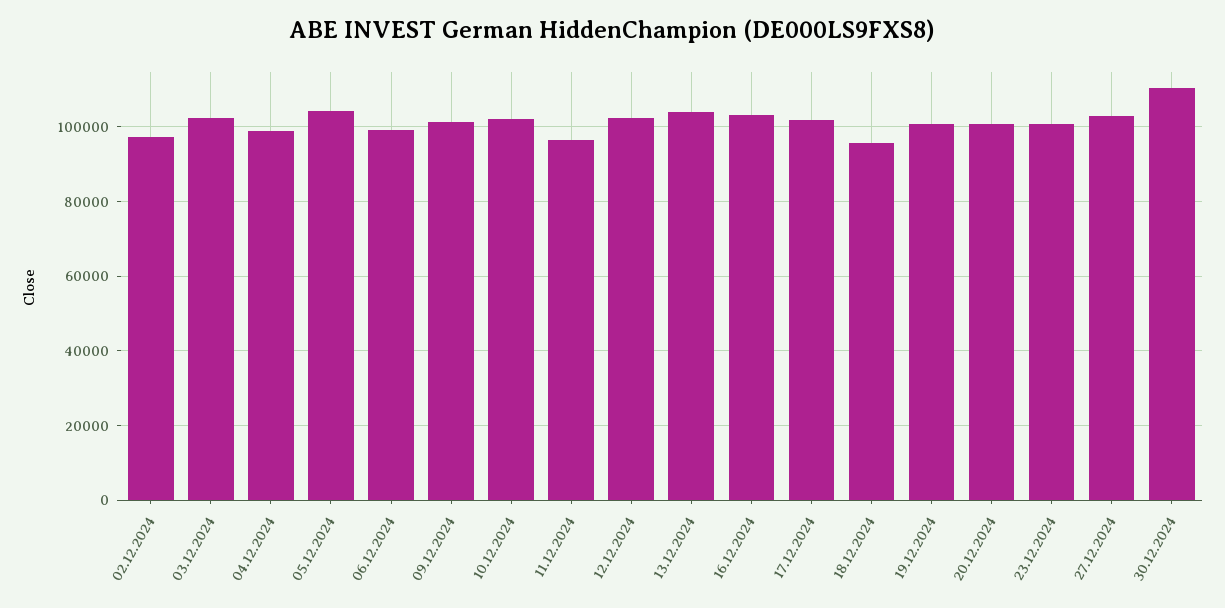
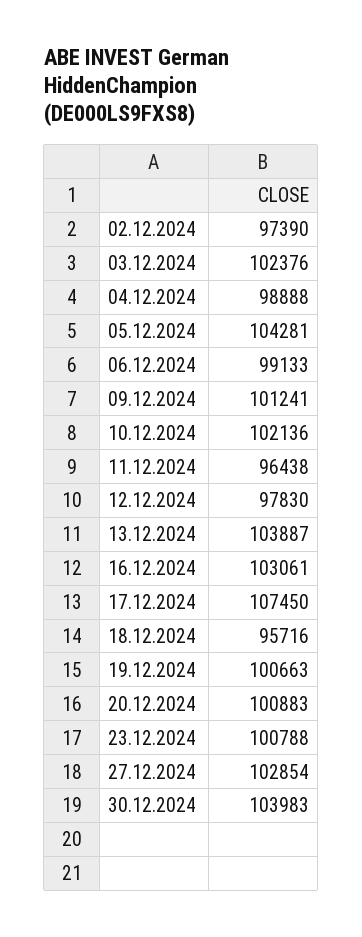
  {
    "02.12.2024": 97390,
    "03.12.2024": 102376,
    "04.12.2024": 98888,
    "05.12.2024": 104281,
    "06.12.2024": 99133,
    "09.12.2024": 101241,
    "10.12.2024": 102136,
    "11.12.2024": 96438,
-   "12.12.2024": 102000,
+   "12.12.2024": 97830,
    "13.12.2024": 103887,
    "16.12.2024": 103061,
-   "17.12.2024": 102000,
+   "17.12.2024": 107450,
    "18.12.2024": 95716,
    "19.12.2024": 100663,
    "20.12.2024": 100883,
    "23.12.2024": 100788,
    "27.12.2024": 102854,
-   "30.12.2024": 110000
+   "30.12.2024": 103983
  }

